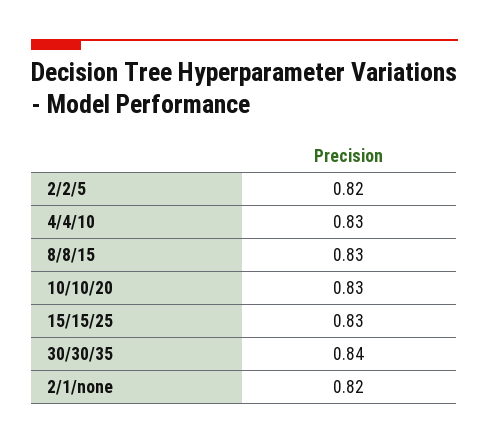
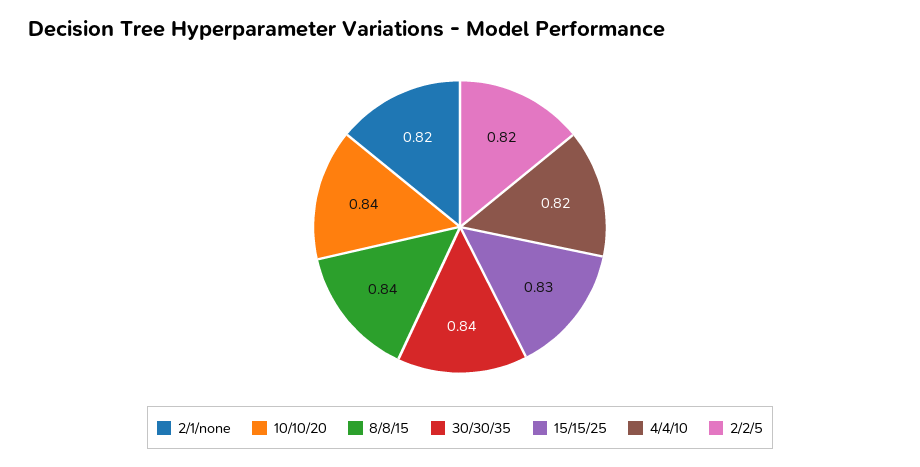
  {
    "2/2/5": 0.82,
-   "4/4/10": 0.83,
+   "4/4/10": 0.82,
-   "8/8/15": 0.83,
+   "8/8/15": 0.84,
-   "10/10/20": 0.83,
+   "10/10/20": 0.84,
    "15/15/25": 0.83,
    "30/30/35": 0.84,
    "2/1/none": 0.82
  }

